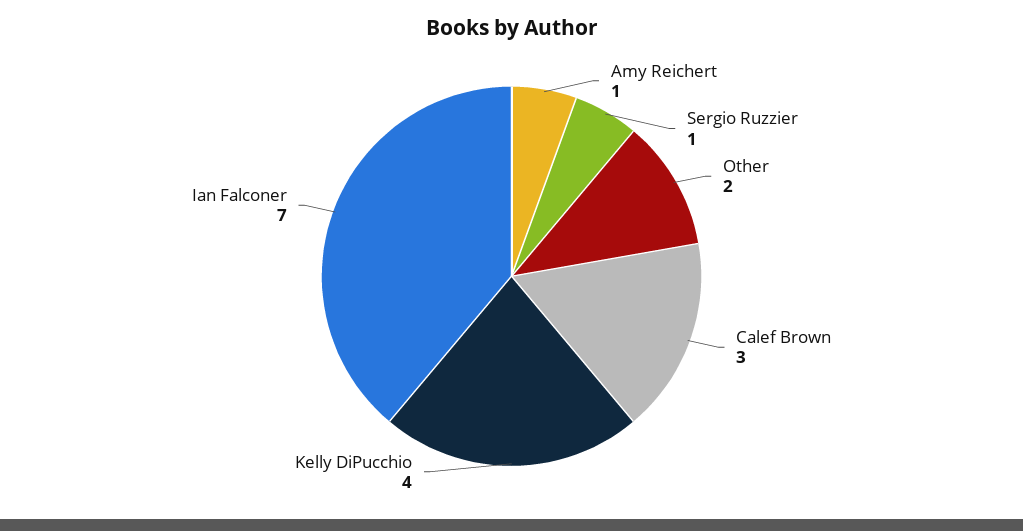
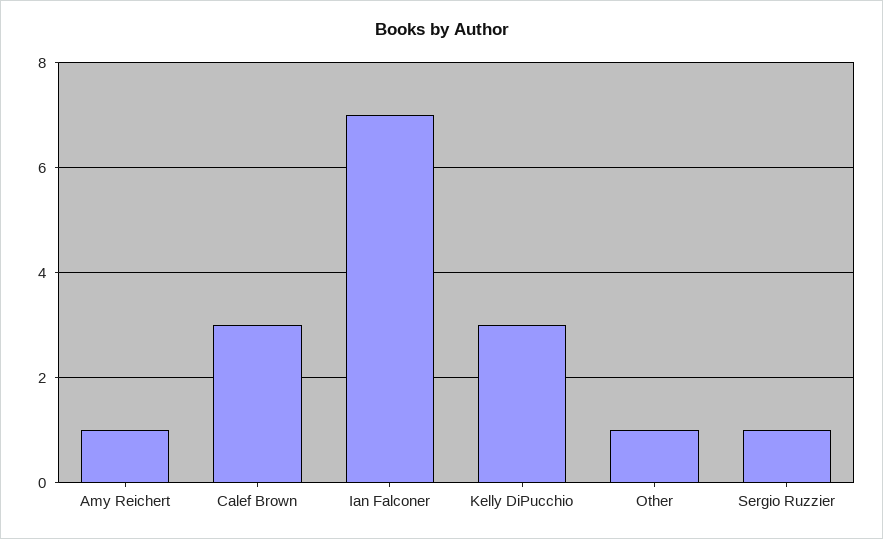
  {
    "Amy Reichert": 1,
    "Sergio Ruzzier": 1,
-   "Other": 2,
+   "Other": 1,
    "Calef Brown": 3,
-   "Kelly DiPucchio": 4,
+   "Kelly DiPucchio": 3,
    "Ian Falconer": 7
  }

